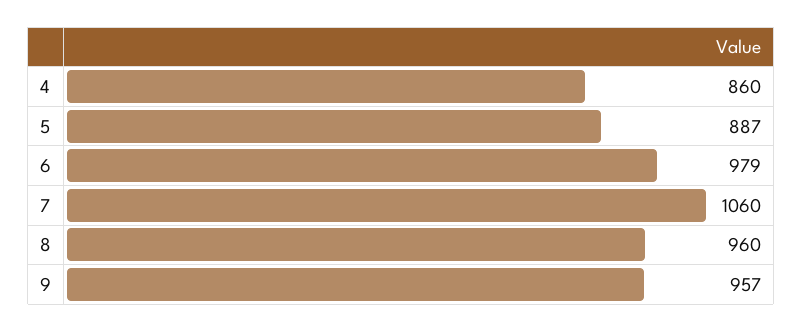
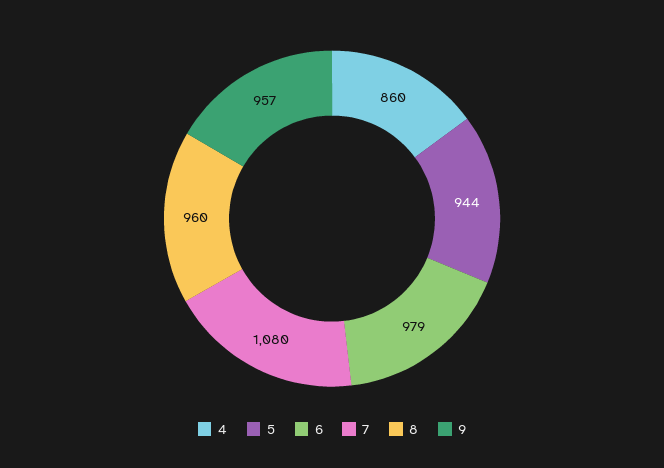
  {
    "4": 860,
-   "5": 887,
+   "5": 944,
    "6": 979,
-   "7": 1060,
+   "7": 1080,
    "8": 960,
    "9": 957
  }

